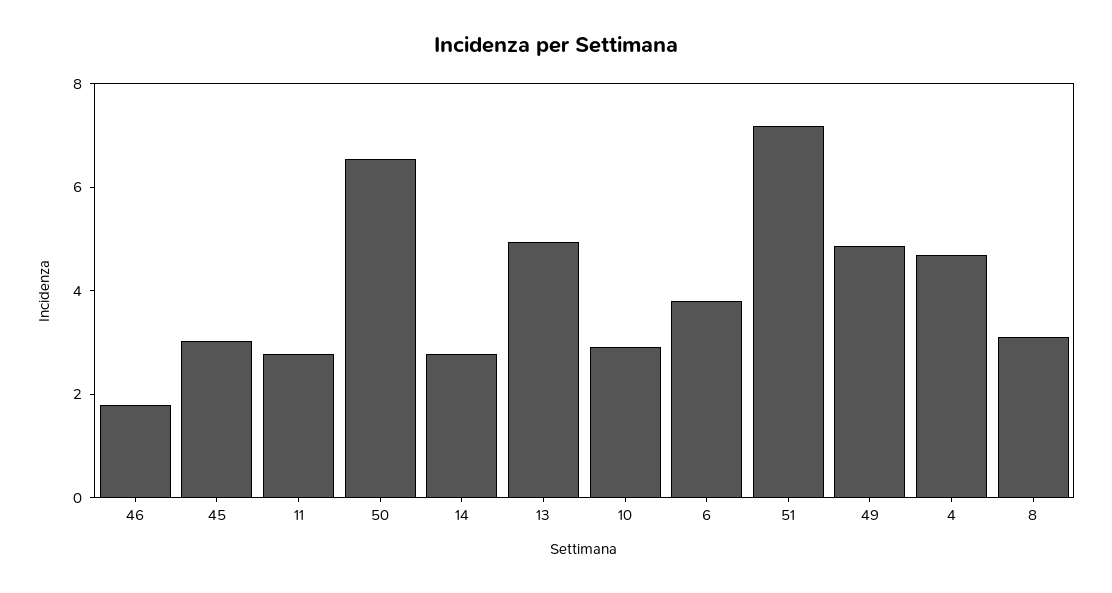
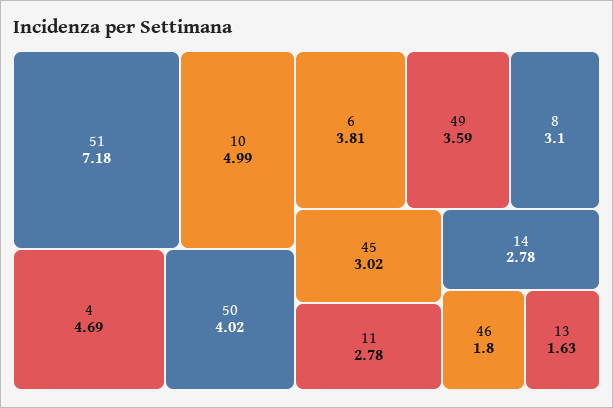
  {
    "46": 1.8,
    "45": 3.02,
    "11": 2.78,
-   "50": 6.5,
+   "50": 4.02,
    "14": 2.78,
-   "13": 5,
+   "13": 1.63,
-   "10": 3,
+   "10": 4.99,
    "6": 3.81,
    "51": 7.18,
-   "49": 5,
+   "49": 3.59,
    "4": 4.69,
    "8": 3.1
  }

